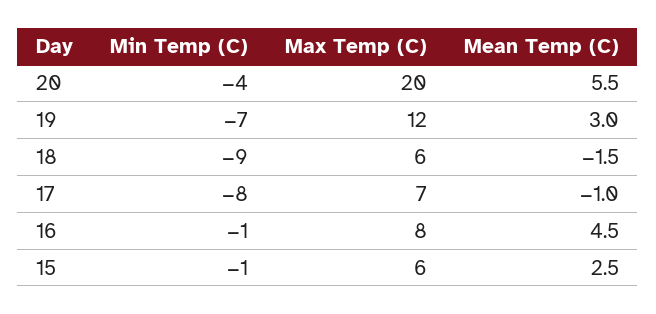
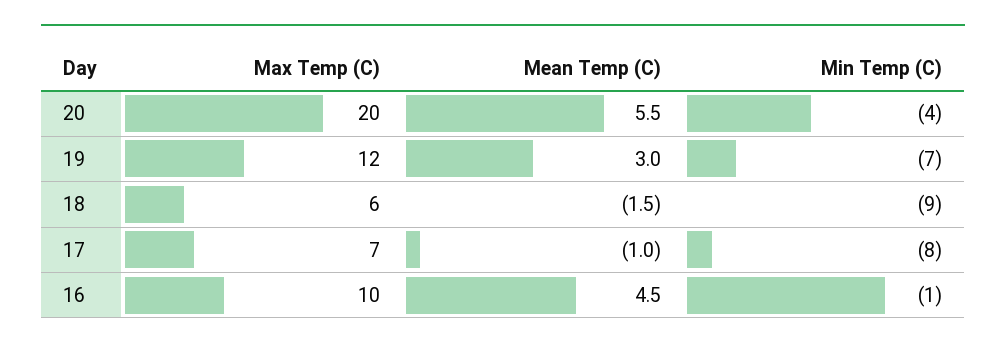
  {
    "Min Temp (C)": {
      "20": -4,
      "19": -7,
      "18": -9,
      "17": -8,
-     "16": -1,
+     "16": -1
-     "15": -1
    },
    "Max Temp (C)": {
      "20": 20,
      "19": 12,
      "18": 6,
      "17": 7,
-     "16": 8,
+     "16": 10
-     "15": 6
    },
    "Mean Temp (C)": {
      "20": 5.5,
      "19": 3,
      "18": -1.5,
      "17": -1,
-     "16": 4.5,
+     "16": 4.5
-     "15": 2.5
    }
  }

